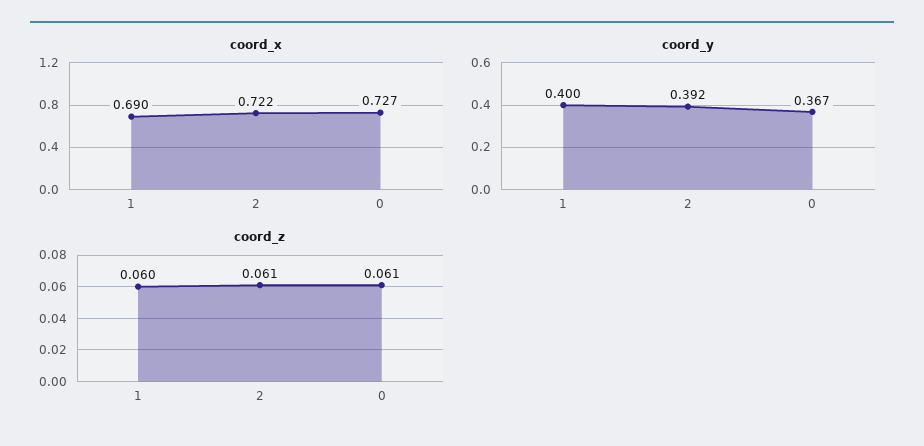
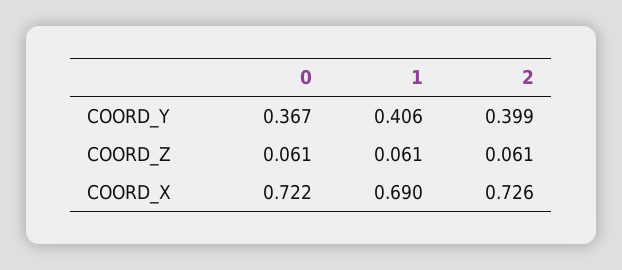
  {
    "coord_x": {
      "1": 0.69,
-     "2": 0.722,
+     "2": 0.726,
-     "0": 0.727
+     "0": 0.722
    },
    "coord_y": {
-     "1": 0.4,
+     "1": 0.406,
-     "2": 0.392,
+     "2": 0.399,
      "0": 0.367
    },
    "coord_z": {
-     "1": 0.06,
+     "1": 0.061,
      "2": 0.061,
      "0": 0.061
    }
  }

